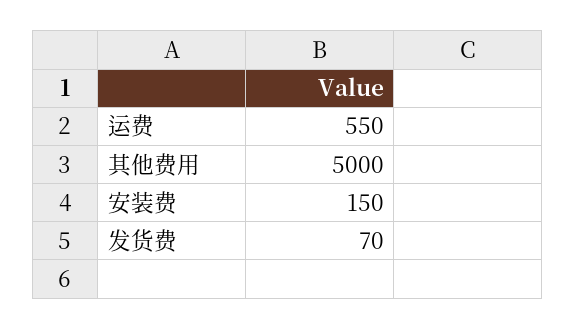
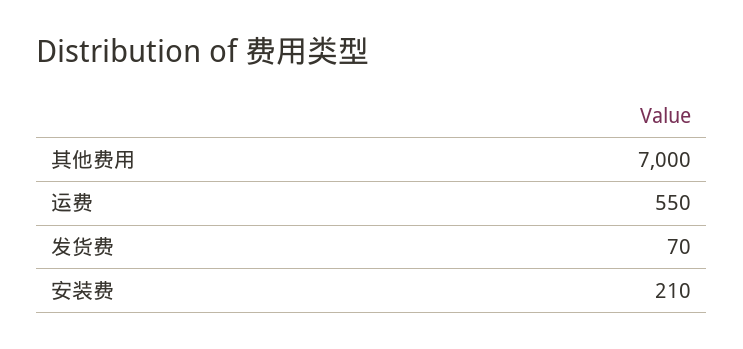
  {
    "运费": 550,
-   "其他费用": 5000,
+   "其他费用": 7000,
-   "安装费": 150,
+   "安装费": 210,
    "发货费": 70
  }

